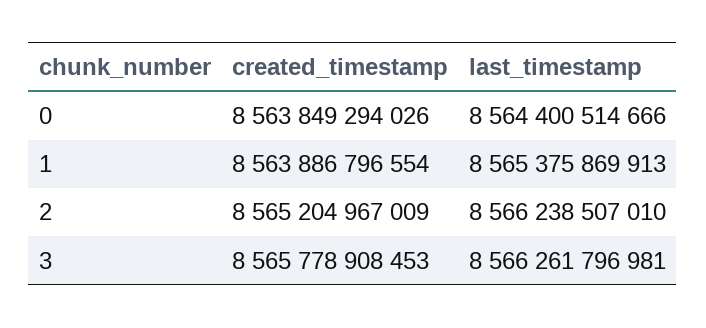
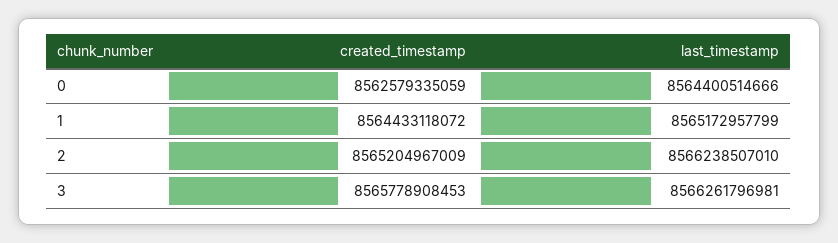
  {
    "created_timestamp": {
-     "0": 8563849294026,
+     "0": 8562579335059,
-     "1": 8563886796554,
+     "1": 8564433118072,
      "2": 8565204967009,
      "3": 8565778908453
    },
    "last_timestamp": {
      "0": 8564400514666,
-     "1": 8565375869913,
+     "1": 8565172957799,
      "2": 8566238507010,
      "3": 8566261796981
    }
  }

